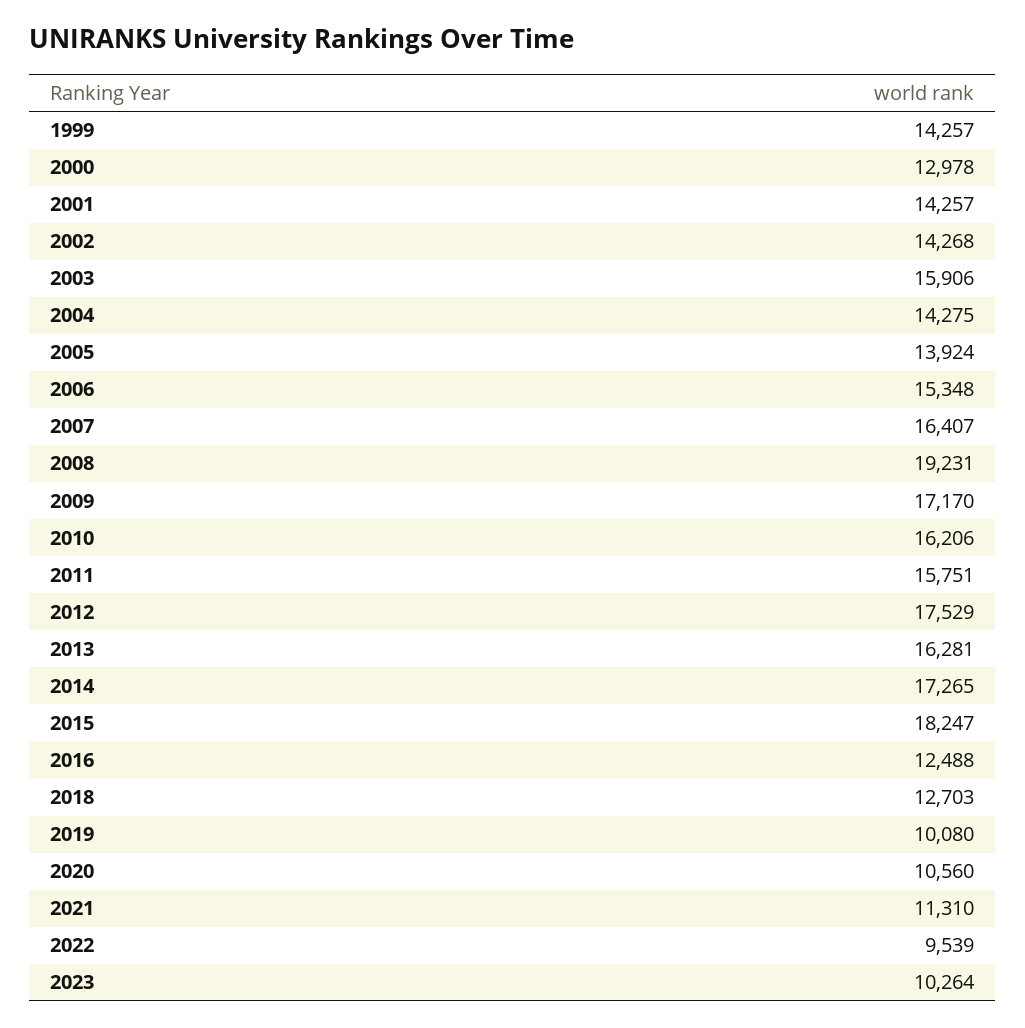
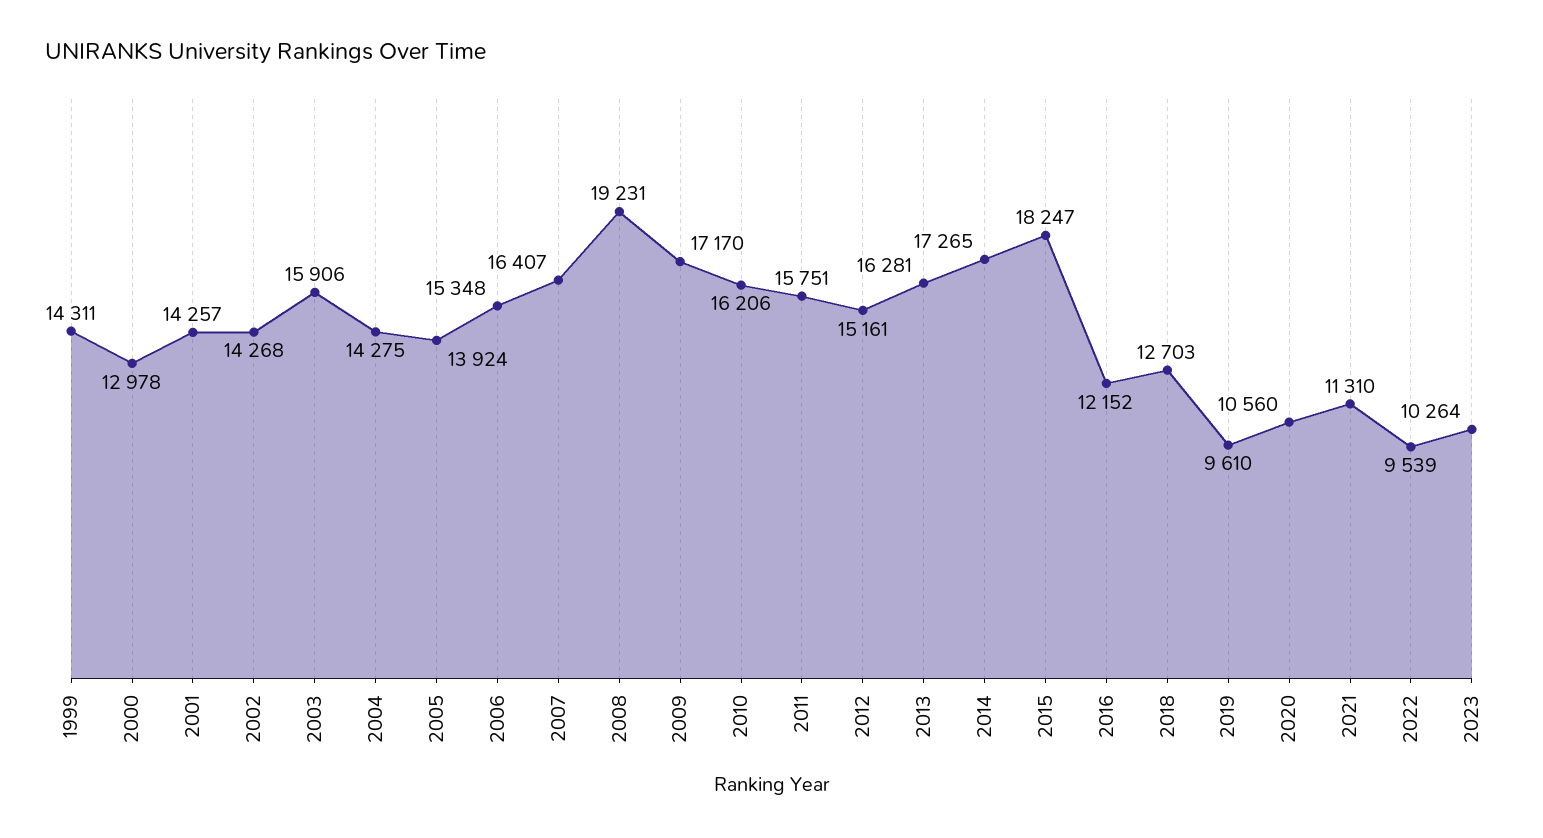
  {
-   "1999": 14257,
+   "1999": 14311,
    "2000": 12978,
    "2001": 14257,
    "2002": 14268,
    "2003": 15906,
    "2004": 14275,
    "2005": 13924,
    "2006": 15348,
    "2007": 16407,
    "2008": 19231,
    "2009": 17170,
    "2010": 16206,
    "2011": 15751,
-   "2012": 17529,
+   "2012": 15161,
    "2013": 16281,
    "2014": 17265,
    "2015": 18247,
-   "2016": 12488,
+   "2016": 12152,
    "2018": 12703,
-   "2019": 10080,
+   "2019": 9610,
    "2020": 10560,
    "2021": 11310,
    "2022": 9539,
    "2023": 10264
  }

